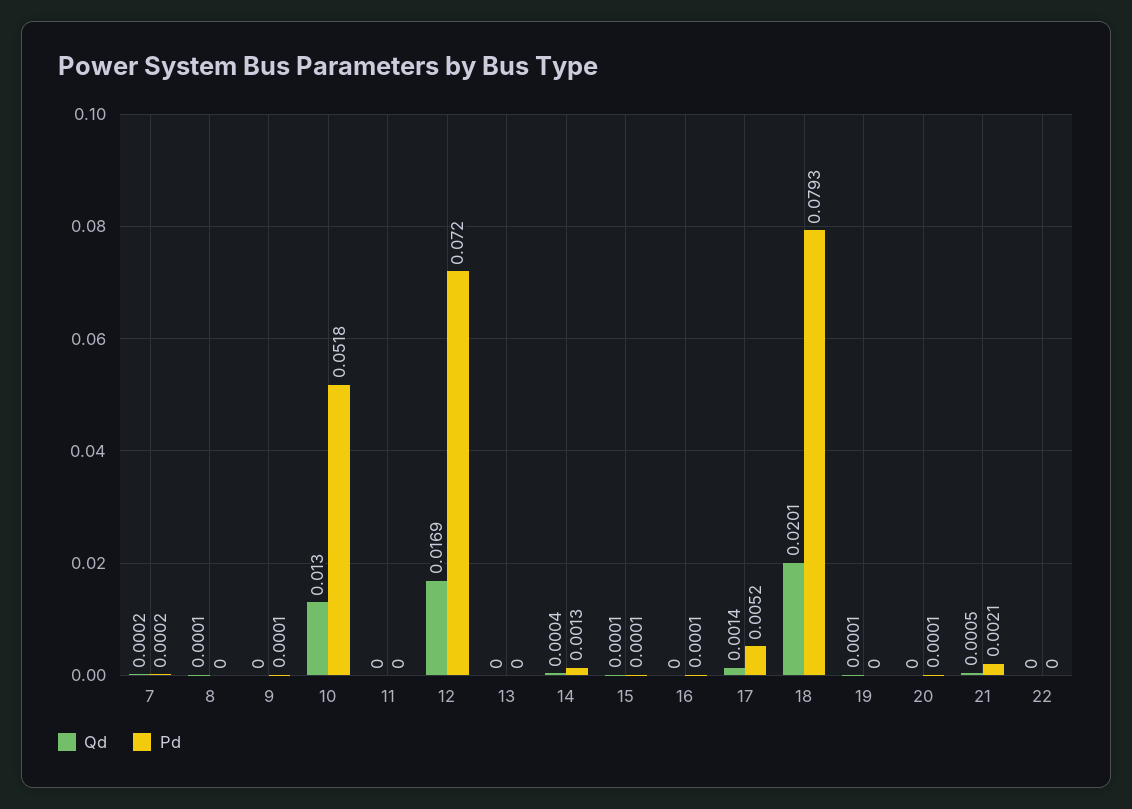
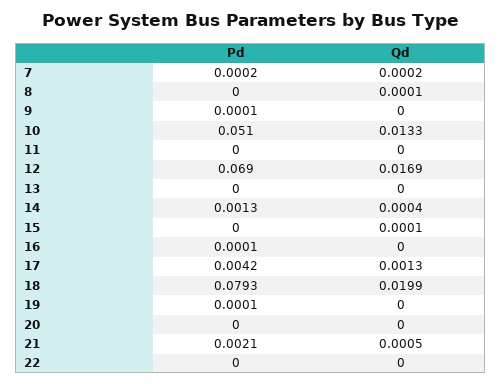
  {
    "Qd": {
      "7": 0.0002,
      "8": 0.0001,
      "9": 0,
-     "10": 0.013,
+     "10": 0.0133,
      "11": 0,
      "12": 0.0169,
      "13": 0,
      "14": 0.0004,
      "15": 0.0001,
      "16": 0,
-     "17": 0.0014,
+     "17": 0.0013,
-     "18": 0.0201,
+     "18": 0.0199,
-     "19": 0.0001,
+     "19": 0,
      "20": 0,
      "21": 0.0005,
      "22": 0
    },
    "Pd": {
      "7": 0.0002,
      "8": 0,
      "9": 0.0001,
-     "10": 0.0518,
+     "10": 0.051,
      "11": 0,
-     "12": 0.072,
+     "12": 0.069,
      "13": 0,
      "14": 0.0013,
-     "15": 0.0001,
+     "15": 0,
      "16": 0.0001,
-     "17": 0.0052,
+     "17": 0.0042,
      "18": 0.0793,
-     "19": 0,
+     "19": 0.0001,
-     "20": 0.0001,
+     "20": 0,
      "21": 0.0021,
      "22": 0
    }
  }

